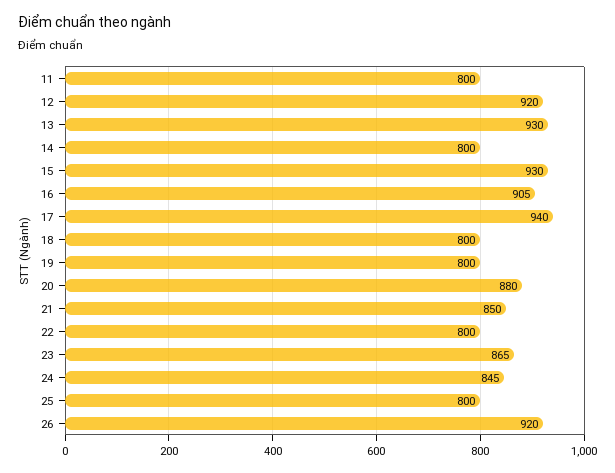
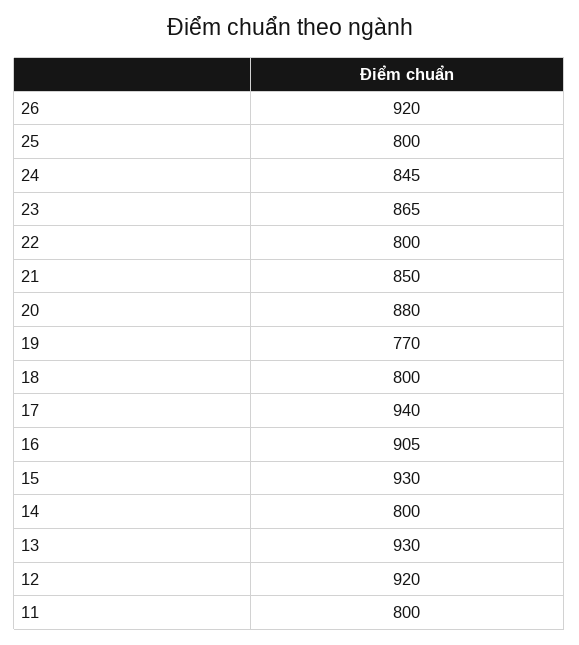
  {
    "11": 800,
    "12": 920,
    "13": 930,
    "14": 800,
    "15": 930,
    "16": 905,
    "17": 940,
    "18": 800,
-   "19": 800,
+   "19": 770,
    "20": 880,
    "21": 850,
    "22": 800,
    "23": 865,
    "24": 845,
    "25": 800,
    "26": 920
  }

